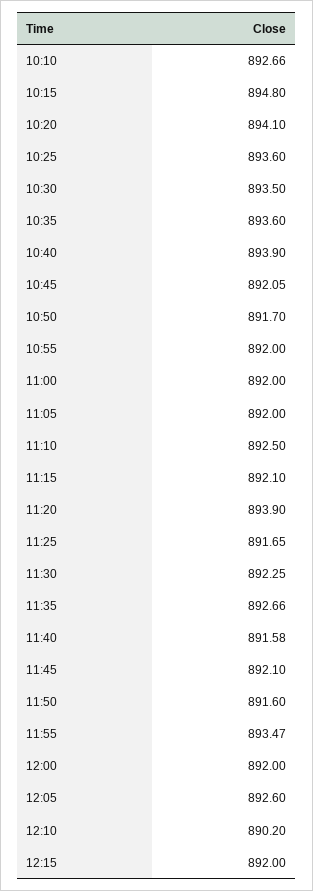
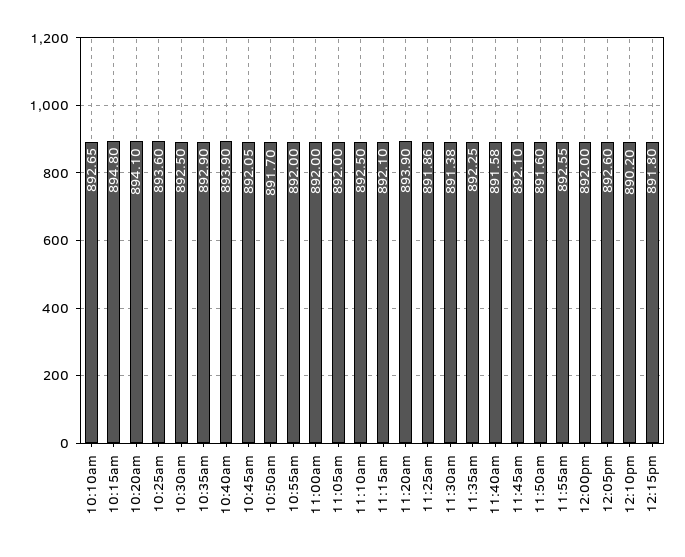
  {
-   "10:10": 892.66,
+   "10:10": 892.65,
    "10:15": 894.8,
    "10:20": 894.1,
    "10:25": 893.6,
-   "10:30": 893.5,
+   "10:30": 892.5,
-   "10:35": 893.6,
+   "10:35": 892.9,
    "10:40": 893.9,
    "10:45": 892.05,
    "10:50": 891.7,
    "10:55": 892,
    "11:00": 892,
    "11:05": 892,
    "11:10": 892.5,
    "11:15": 892.1,
    "11:20": 893.9,
-   "11:25": 891.65,
+   "11:25": 891.86,
-   "11:30": 892.25,
+   "11:30": 891.38,
-   "11:35": 892.66,
+   "11:35": 892.25,
    "11:40": 891.58,
    "11:45": 892.1,
    "11:50": 891.6,
-   "11:55": 893.47,
+   "11:55": 892.55,
    "12:00": 892,
    "12:05": 892.6,
    "12:10": 890.2,
-   "12:15": 892
+   "12:15": 891.8
  }

